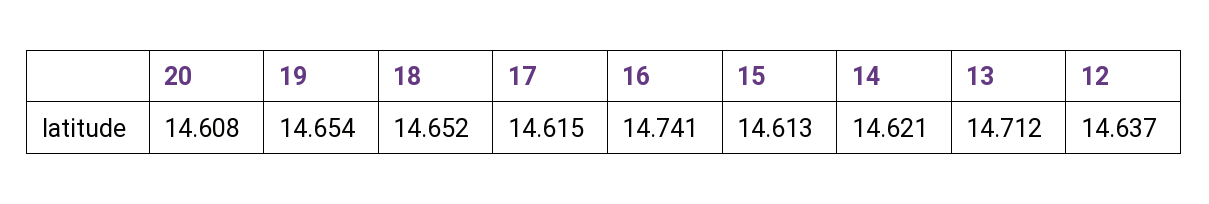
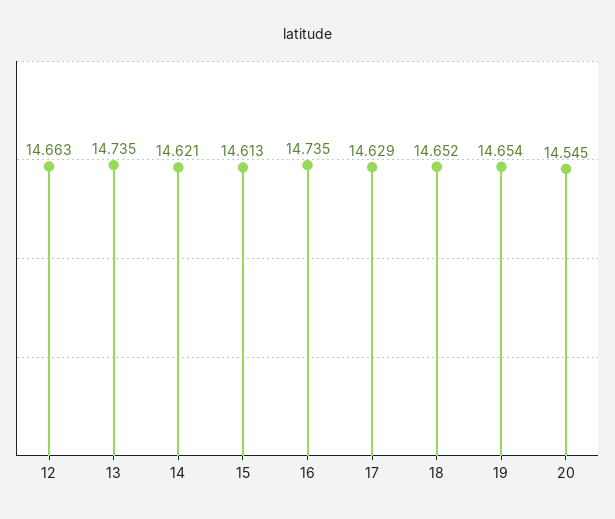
  {
-   "20": 14.608,
+   "20": 14.545,
    "19": 14.654,
    "18": 14.652,
-   "17": 14.615,
+   "17": 14.629,
-   "16": 14.741,
+   "16": 14.735,
    "15": 14.613,
    "14": 14.621,
-   "13": 14.712,
+   "13": 14.735,
-   "12": 14.637
+   "12": 14.663
  }

